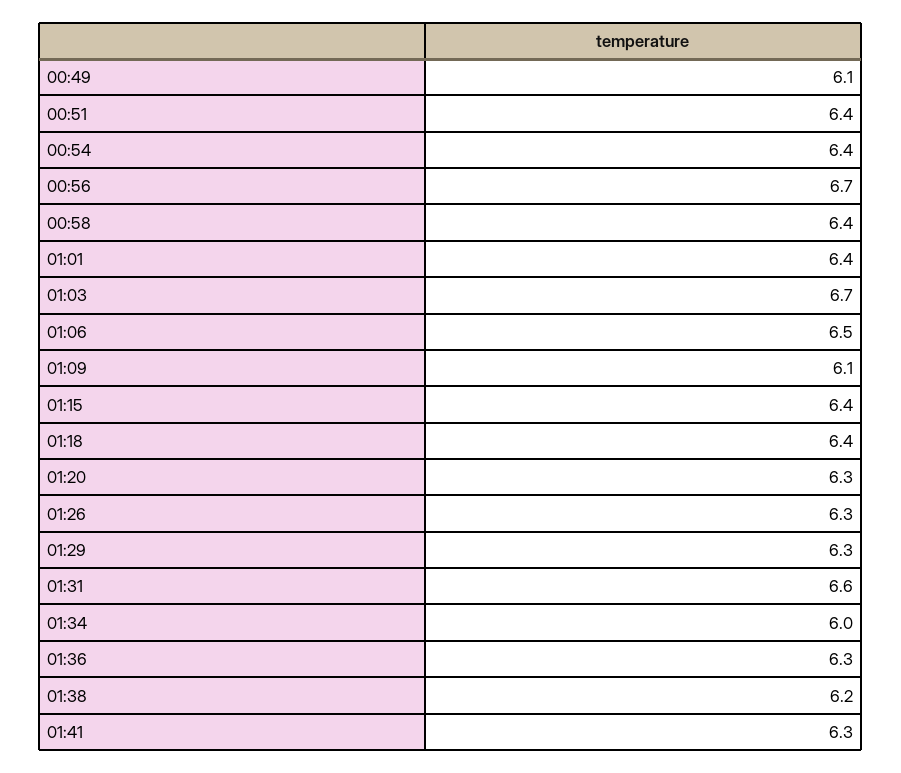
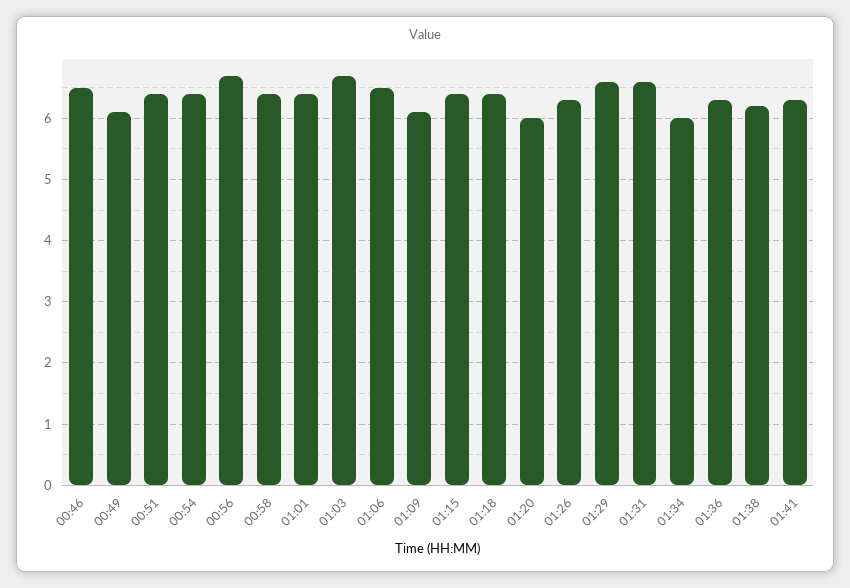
  {
    "00:49": 6.1,
    "00:51": 6.4,
    "00:54": 6.4,
    "00:56": 6.7,
    "00:58": 6.4,
    "01:01": 6.4,
    "01:03": 6.7,
    "01:06": 6.5,
    "01:09": 6.1,
    "01:15": 6.4,
    "01:18": 6.4,
-   "01:20": 6.3,
+   "01:20": 6,
    "01:26": 6.3,
-   "01:29": 6.3,
+   "01:29": 6.6,
    "01:31": 6.6,
    "01:34": 6,
    "01:36": 6.3,
    "01:38": 6.2,
-   "01:41": 6.3
+   "01:41": 6.3,
+   "00:46": 6.5
  }

